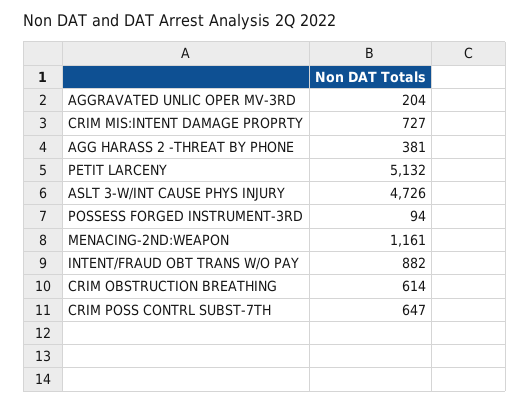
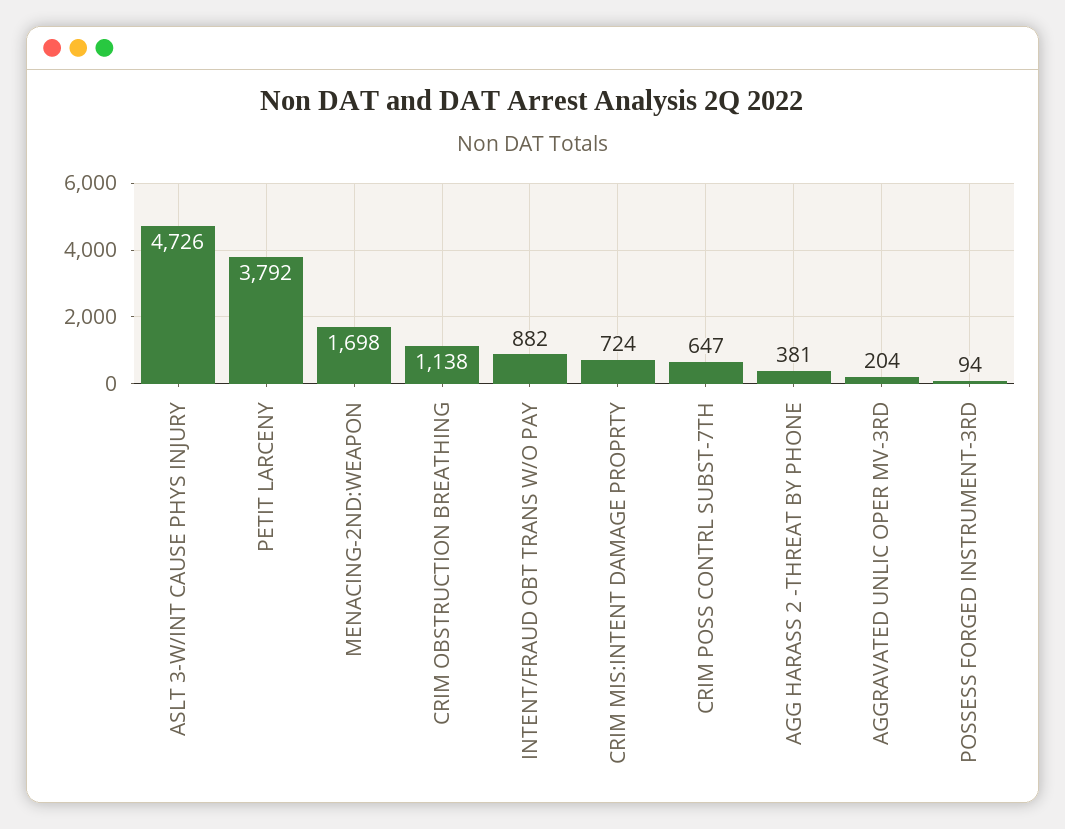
  {
    "AGGRAVATED UNLIC OPER MV-3RD": 204,
-   "CRIM MIS:INTENT DAMAGE PROPRTY": 727,
+   "CRIM MIS:INTENT DAMAGE PROPRTY": 724,
    "AGG HARASS 2 -THREAT BY PHONE": 381,
-   "PETIT LARCENY": 5132,
+   "PETIT LARCENY": 3792,
    "ASLT 3-W/INT CAUSE PHYS INJURY": 4726,
    "POSSESS FORGED INSTRUMENT-3RD": 94,
-   "MENACING-2ND:WEAPON": 1161,
+   "MENACING-2ND:WEAPON": 1698,
    "INTENT/FRAUD OBT TRANS W/O PAY": 882,
-   "CRIM OBSTRUCTION BREATHING": 614,
+   "CRIM OBSTRUCTION BREATHING": 1138,
    "CRIM POSS CONTRL SUBST-7TH": 647
  }

